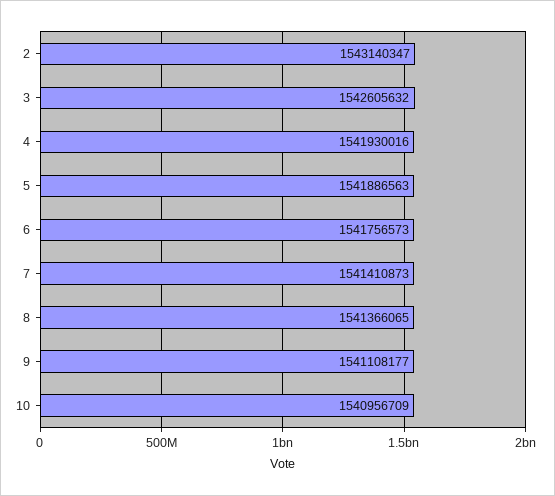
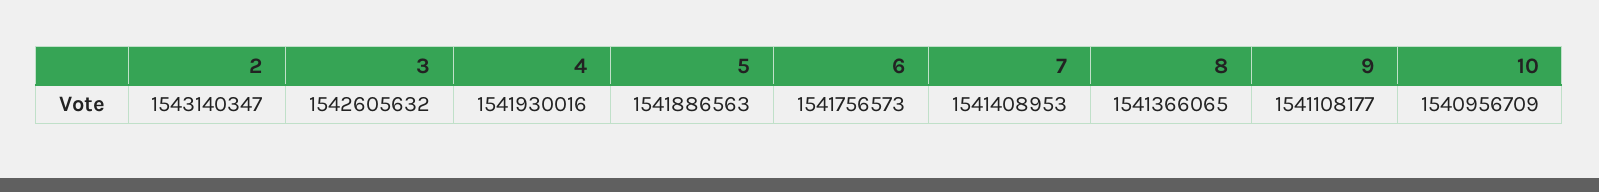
  {
    "2": 1543140347,
    "3": 1542605632,
    "4": 1541930016,
    "5": 1541886563,
    "6": 1541756573,
-   "7": 1541410873,
+   "7": 1541408953,
    "8": 1541366065,
    "9": 1541108177,
    "10": 1540956709
  }

